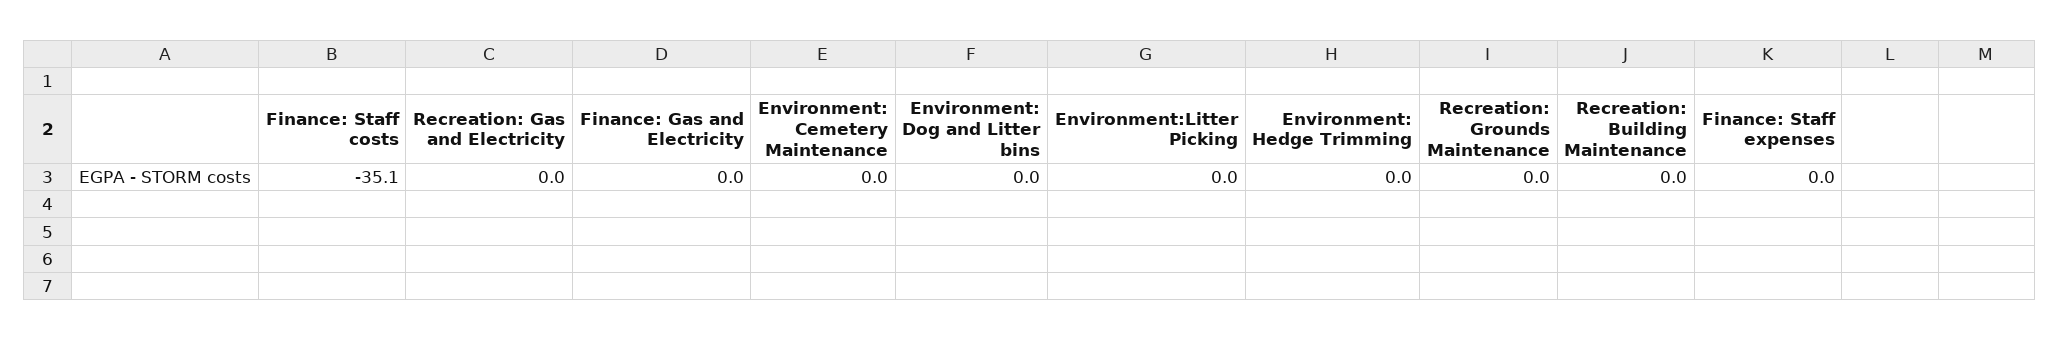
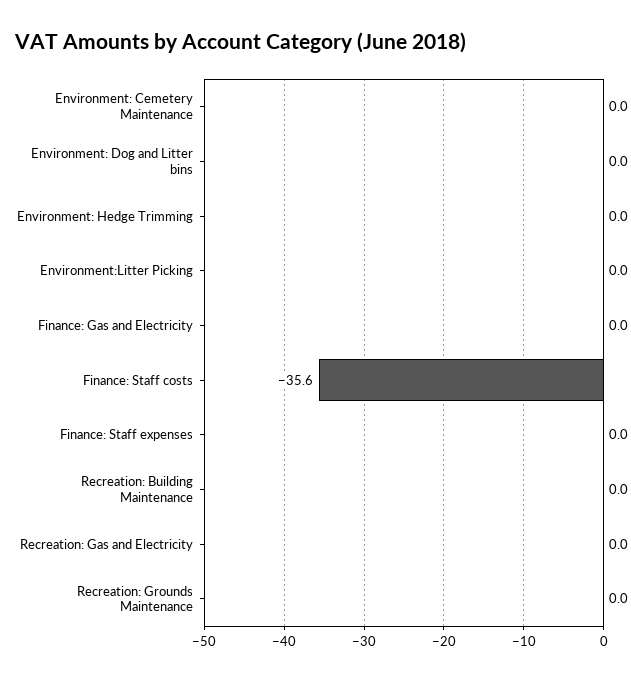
  {
-   "Finance: Staff costs": -35.1,
+   "Finance: Staff costs": -35.6,
    "Recreation: Gas and Electricity": 0,
    "Finance: Gas and Electricity": 0,
    "Environment: Cemetery Maintenance": 0,
    "Environment: Dog and Litter bins": 0,
    "Environment:Litter Picking": 0,
    "Environment: Hedge Trimming": 0,
    "Recreation: Grounds Maintenance": 0,
    "Recreation: Building Maintenance": 0,
    "Finance: Staff expenses": 0
  }

